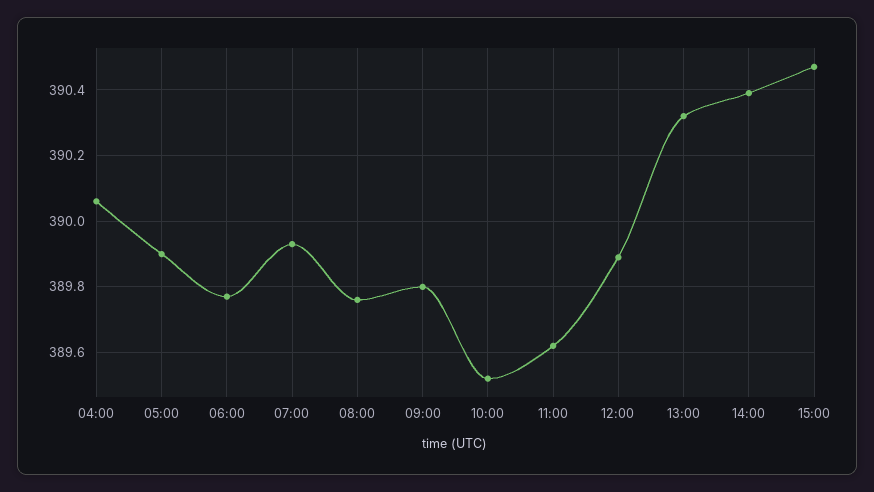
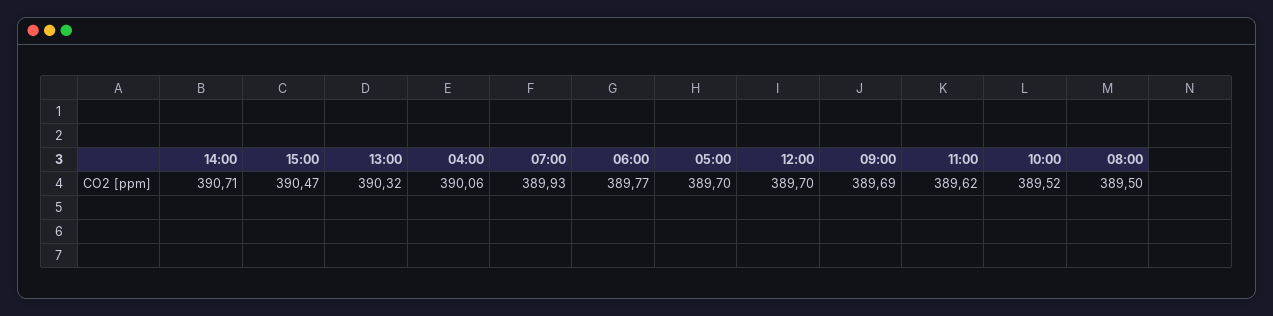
  {
    "04:00": 390.06,
-   "05:00": 389.9,
+   "05:00": 389.7,
    "06:00": 389.77,
    "07:00": 389.93,
-   "08:00": 389.75,
+   "08:00": 389.5,
-   "09:00": 389.8,
+   "09:00": 389.69,
    "10:00": 389.52,
    "11:00": 389.62,
-   "12:00": 389.9,
+   "12:00": 389.7,
    "13:00": 390.32,
-   "14:00": 390.4,
+   "14:00": 390.71,
    "15:00": 390.47
  }

